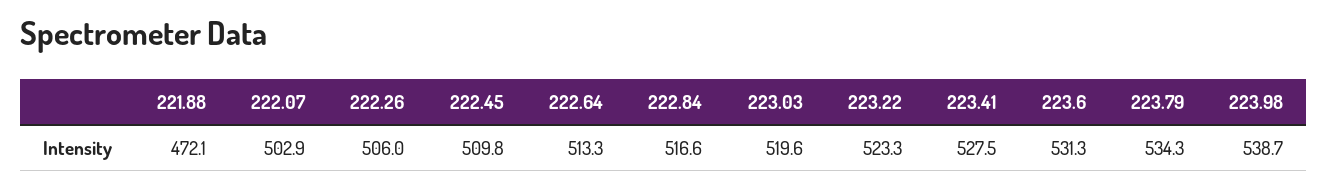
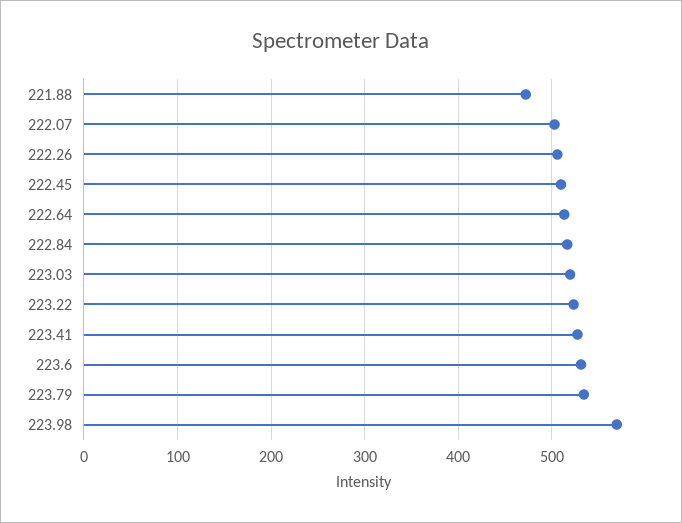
  {
    "221.88": 472.1,
    "222.07": 502.9,
    "222.26": 506,
    "222.45": 509.8,
    "222.64": 513.3,
    "222.84": 516.6,
    "223.03": 519.6,
    "223.22": 523.3,
    "223.41": 527.5,
    "223.6": 531.3,
    "223.79": 534.3,
-   "223.98": 538.7
+   "223.98": 570
  }

